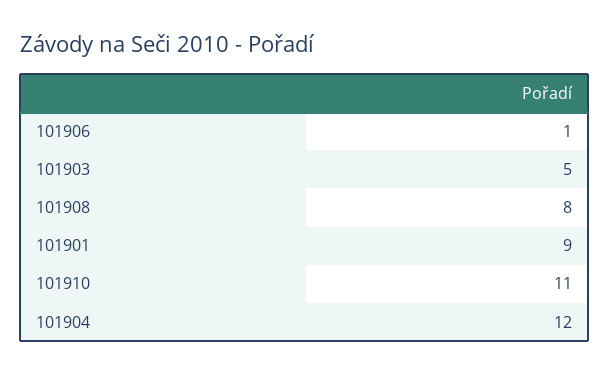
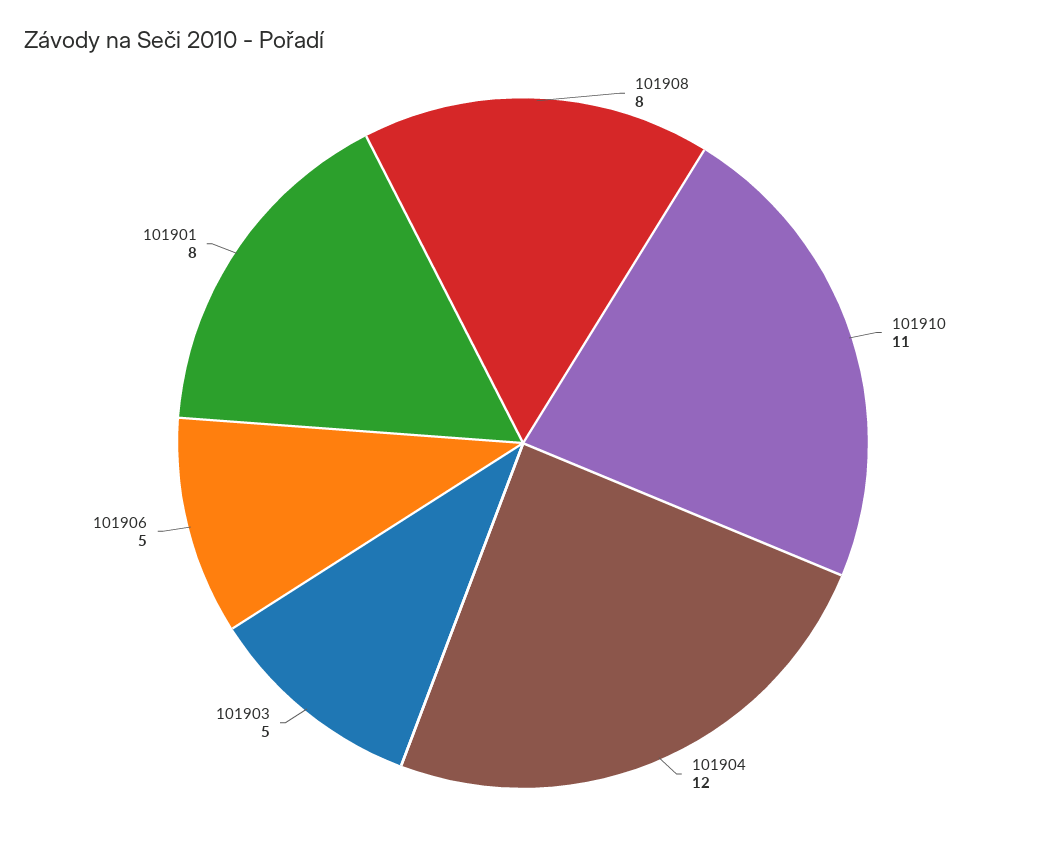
  {
-   "101906": 1,
+   "101906": 5,
    "101903": 5,
    "101908": 8,
-   "101901": 9,
+   "101901": 8,
    "101910": 11,
    "101904": 12
  }

